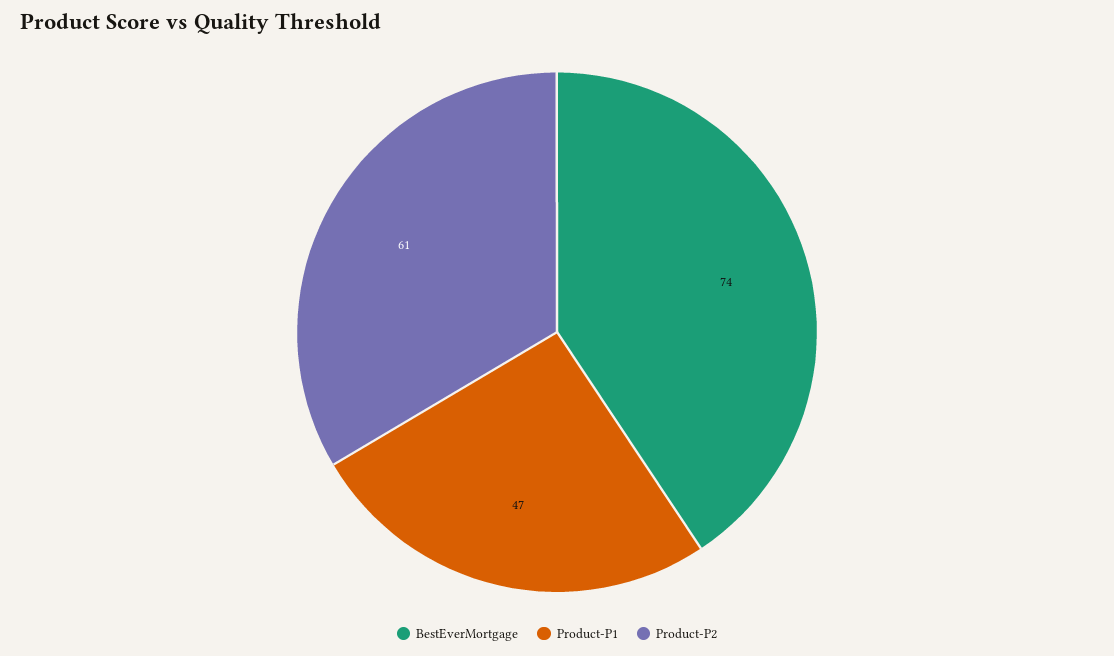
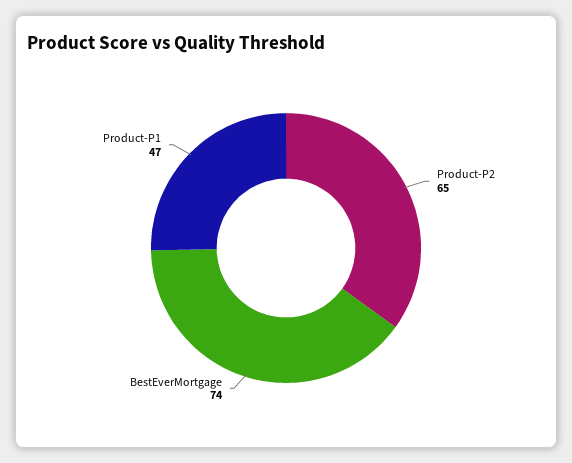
  {
    "BestEverMortgage": 74,
    "Product-P1": 47,
-   "Product-P2": 61
+   "Product-P2": 65
  }

